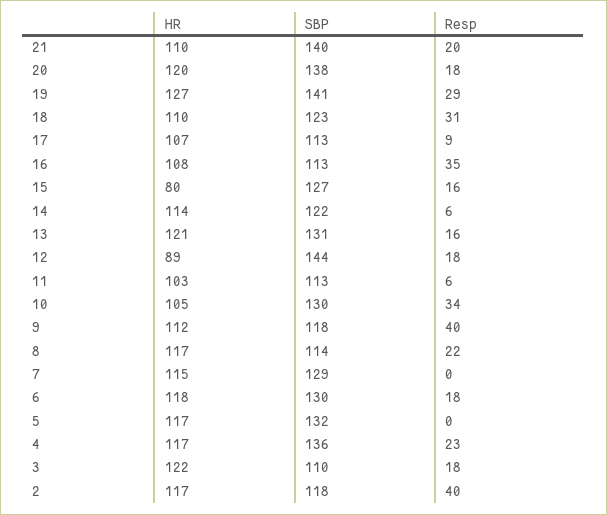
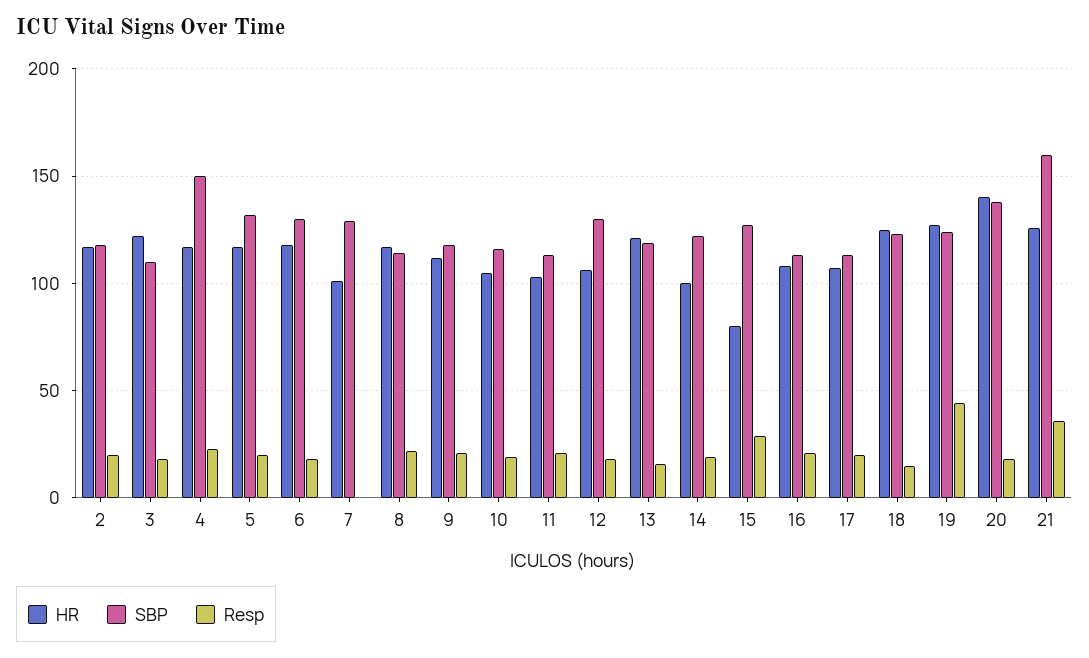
  {
    "HR": {
-     "21": 110,
+     "21": 125,
-     "20": 120,
+     "20": 140,
      "19": 127,
-     "18": 110,
+     "18": 125,
      "17": 107,
      "16": 108,
      "15": 80,
-     "14": 114,
+     "14": 100,
      "13": 121,
-     "12": 89,
+     "12": 105,
      "11": 103,
      "10": 105,
      "9": 112,
      "8": 117,
-     "7": 115,
+     "7": 100,
      "6": 118,
      "5": 117,
      "4": 117,
      "3": 122,
      "2": 117
    },
    "SBP": {
-     "21": 140,
+     "21": 160,
      "20": 138,
-     "19": 141,
+     "19": 125,
      "18": 123,
      "17": 113,
      "16": 113,
      "15": 127,
      "14": 122,
-     "13": 131,
+     "13": 120,
-     "12": 144,
+     "12": 130,
      "11": 113,
-     "10": 130,
+     "10": 115,
      "9": 118,
      "8": 114,
      "7": 129,
      "6": 130,
      "5": 132,
-     "4": 136,
+     "4": 150,
      "3": 110,
      "2": 118
    },
    "Resp": {
-     "21": 20,
+     "21": 35,
      "20": 18,
-     "19": 29,
+     "19": 45,
-     "18": 31,
+     "18": 15,
-     "17": 9,
+     "17": 20,
-     "16": 35,
+     "16": 20,
-     "15": 16,
+     "15": 30,
-     "14": 6,
+     "14": 20,
      "13": 16,
      "12": 18,
-     "11": 6,
+     "11": 20,
-     "10": 34,
+     "10": 20,
-     "9": 40,
+     "9": 20,
      "8": 22,
      "7": 0,
      "6": 18,
-     "5": 0,
+     "5": 20,
      "4": 23,
      "3": 18,
-     "2": 40
+     "2": 20
    }
  }

